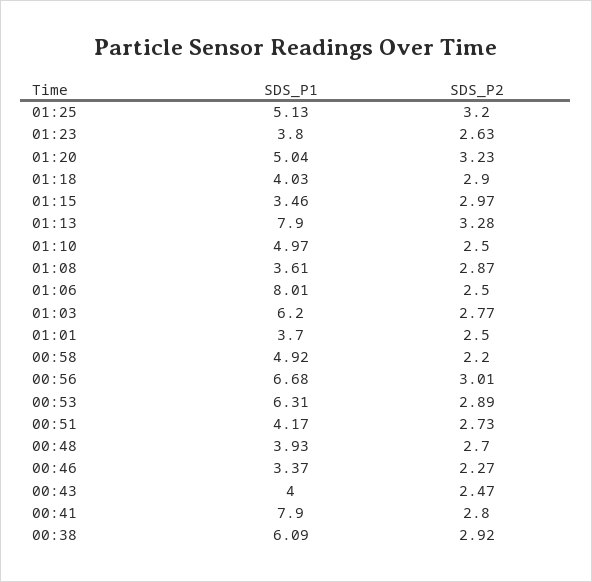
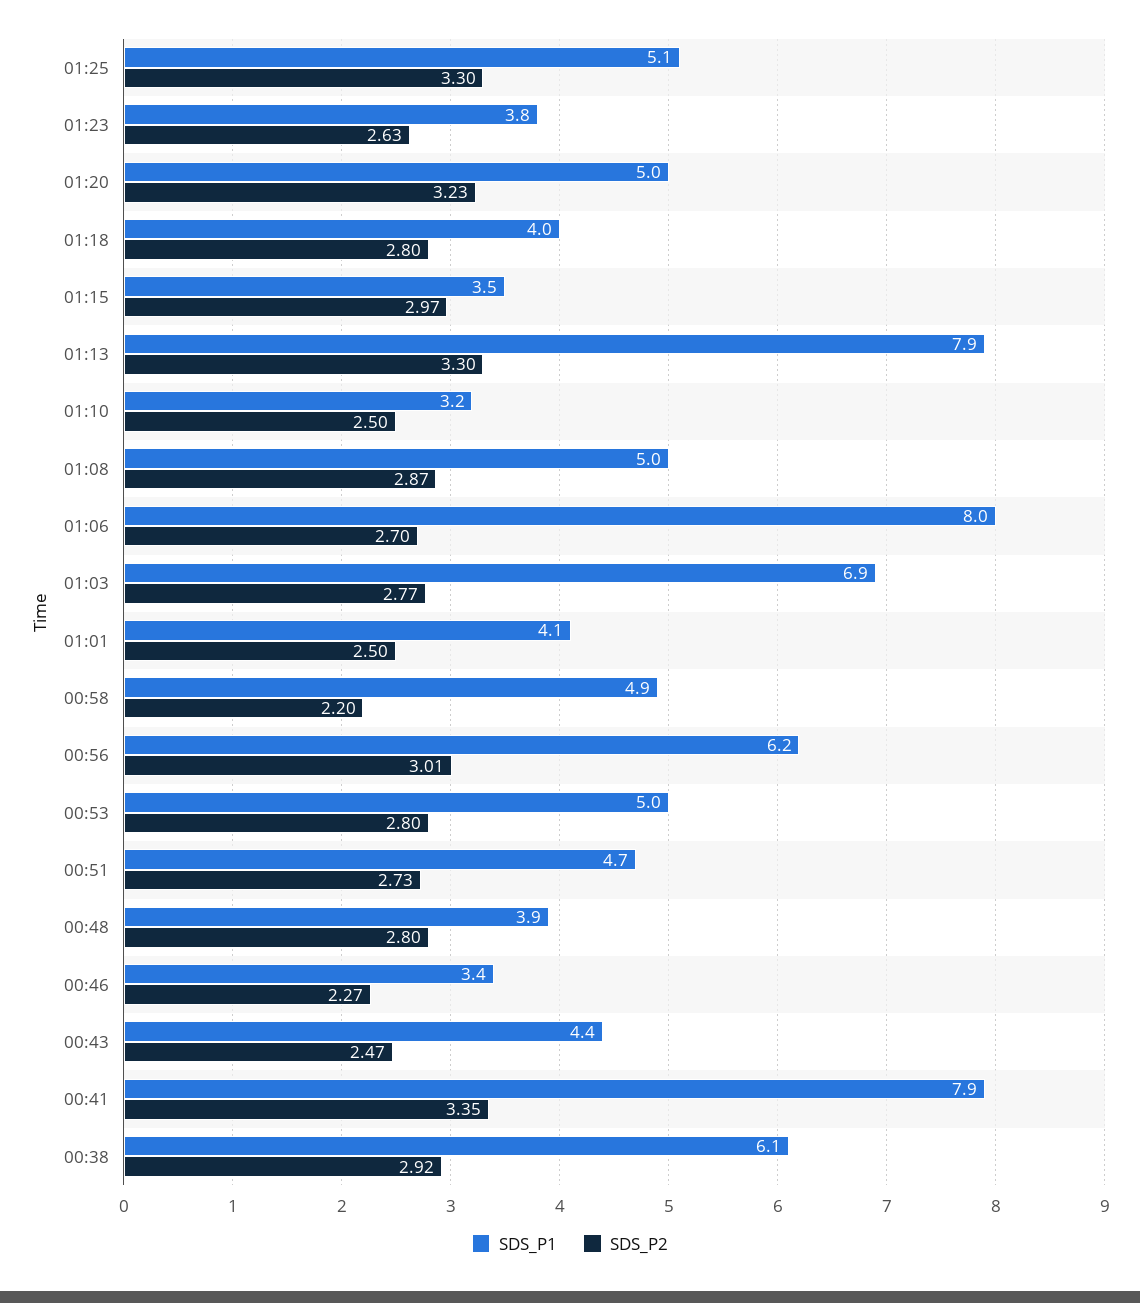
  {
    "SDS_P1": {
      "01:25": 5.13,
      "01:23": 3.8,
      "01:20": 5.04,
      "01:18": 4.03,
      "01:15": 3.46,
      "01:13": 7.9,
-     "01:10": 4.97,
+     "01:10": 3.2,
-     "01:08": 3.61,
+     "01:08": 5,
      "01:06": 8.01,
-     "01:03": 6.2,
+     "01:03": 6.9,
-     "01:01": 3.7,
+     "01:01": 4.1,
      "00:58": 4.92,
-     "00:56": 6.68,
+     "00:56": 6.2,
-     "00:53": 6.31,
+     "00:53": 5,
-     "00:51": 4.17,
+     "00:51": 4.7,
      "00:48": 3.93,
      "00:46": 3.37,
-     "00:43": 4,
+     "00:43": 4.4,
      "00:41": 7.9,
      "00:38": 6.09
    },
    "SDS_P2": {
-     "01:25": 3.2,
+     "01:25": 3.3,
      "01:23": 2.63,
      "01:20": 3.23,
-     "01:18": 2.9,
+     "01:18": 2.8,
      "01:15": 2.97,
-     "01:13": 3.28,
+     "01:13": 3.3,
      "01:10": 2.5,
      "01:08": 2.87,
-     "01:06": 2.5,
+     "01:06": 2.7,
      "01:03": 2.77,
      "01:01": 2.5,
      "00:58": 2.2,
      "00:56": 3.01,
-     "00:53": 2.89,
+     "00:53": 2.8,
      "00:51": 2.73,
-     "00:48": 2.7,
+     "00:48": 2.8,
      "00:46": 2.27,
      "00:43": 2.47,
-     "00:41": 2.8,
+     "00:41": 3.35,
      "00:38": 2.92
    }
  }

